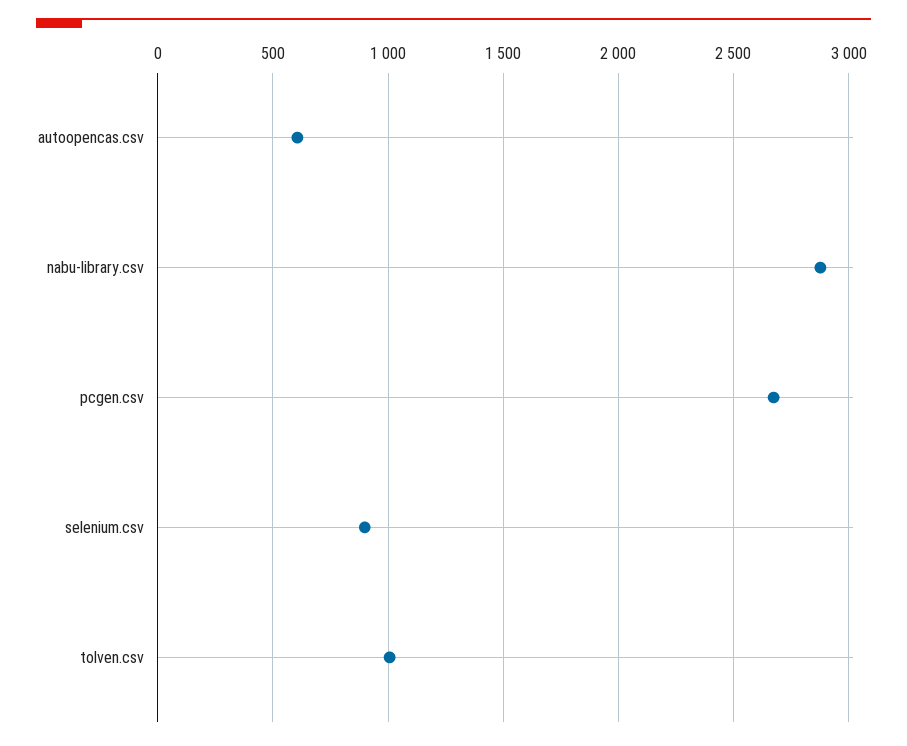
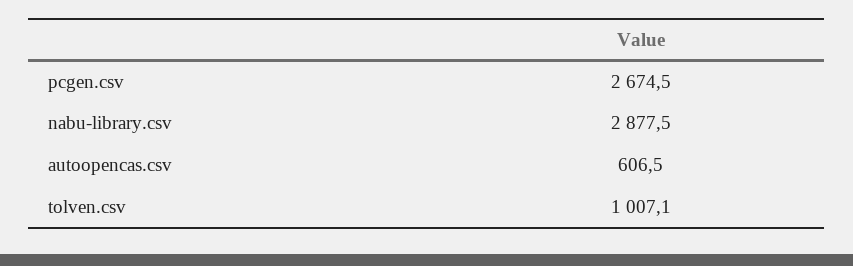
  {
    "autoopencas.csv": 606.5,
    "nabu-library.csv": 2877.5,
    "pcgen.csv": 2674.5,
-   "selenium.csv": 900,
    "tolven.csv": 1007.1
  }

